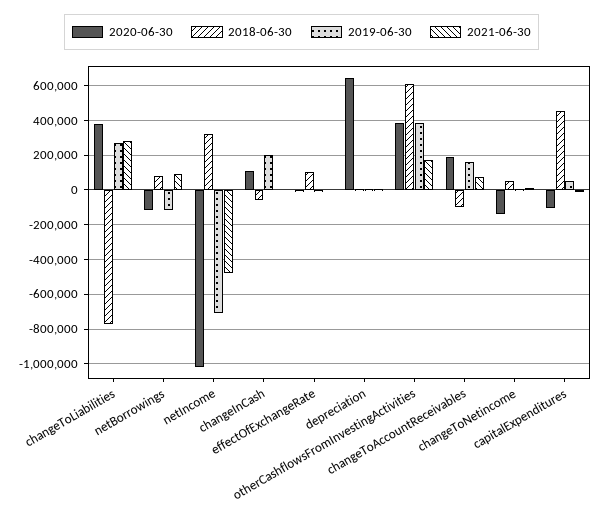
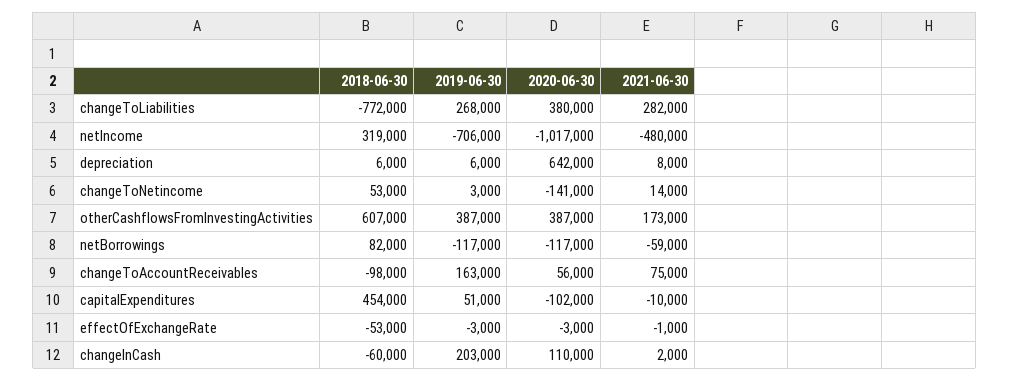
  {
    "2020-06-30": {
      "changeToLiabilities": 380000,
      "netBorrowings": -117000,
      "netIncome": -1017000,
      "changeInCash": 110000,
      "effectOfExchangeRate": -3000,
      "depreciation": 642000,
      "otherCashflowsFromInvestingActivities": 387000,
-     "changeToAccountReceivables": 200000,
+     "changeToAccountReceivables": 56000,
      "changeToNetincome": -141000,
      "capitalExpenditures": -102000
    },
    "2018-06-30": {
      "changeToLiabilities": -772000,
      "netBorrowings": 82000,
      "netIncome": 319000,
      "changeInCash": -60000,
-     "effectOfExchangeRate": 100000,
+     "effectOfExchangeRate": -53000,
      "depreciation": 6000,
      "otherCashflowsFromInvestingActivities": 607000,
      "changeToAccountReceivables": -98000,
      "changeToNetincome": 53000,
      "capitalExpenditures": 454000
    },
    "2019-06-30": {
      "changeToLiabilities": 268000,
      "netBorrowings": -117000,
      "netIncome": -706000,
      "changeInCash": 203000,
      "effectOfExchangeRate": -3000,
      "depreciation": 6000,
      "otherCashflowsFromInvestingActivities": 387000,
      "changeToAccountReceivables": 163000,
      "changeToNetincome": 3000,
      "capitalExpenditures": 51000
    },
    "2021-06-30": {
      "changeToLiabilities": 282000,
-     "netBorrowings": 100000,
+     "netBorrowings": -59000,
      "netIncome": -480000,
      "changeInCash": 2000,
      "effectOfExchangeRate": -1000,
      "depreciation": 8000,
      "otherCashflowsFromInvestingActivities": 173000,
      "changeToAccountReceivables": 75000,
      "changeToNetincome": 14000,
      "capitalExpenditures": -10000
    }
  }

